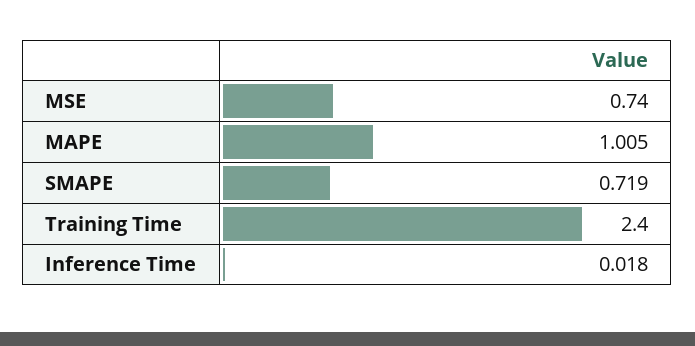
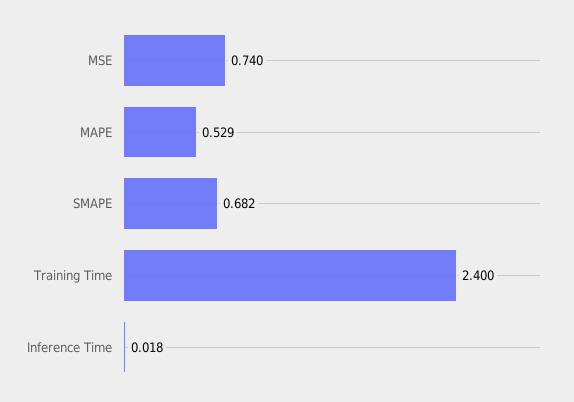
  {
    "MSE": 0.74,
-   "MAPE": 1.005,
+   "MAPE": 0.529,
-   "SMAPE": 0.719,
+   "SMAPE": 0.682,
    "Training Time": 2.4,
    "Inference Time": 0.018
  }

